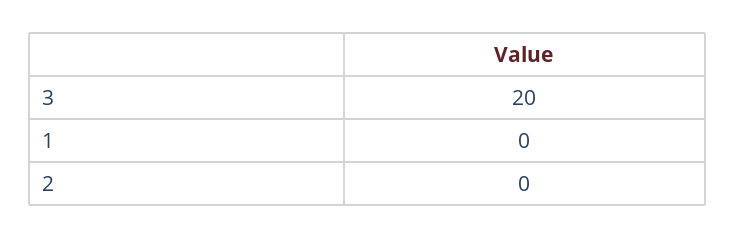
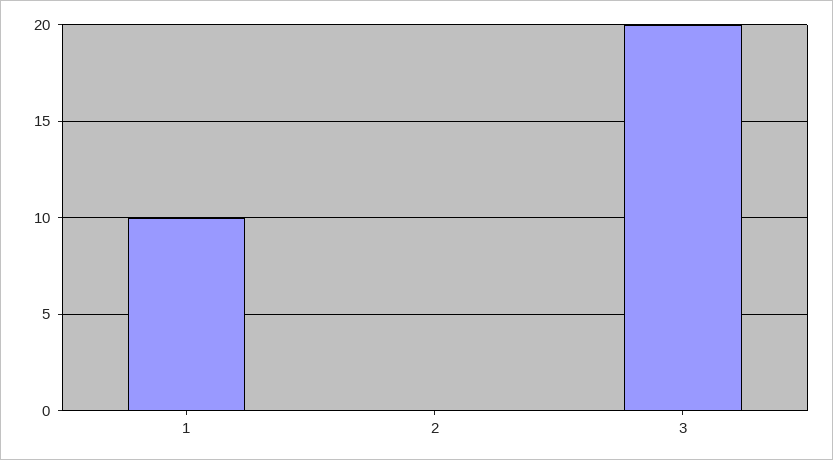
  {
    "3": 20,
-   "1": 0,
+   "1": 10,
    "2": 0
  }

